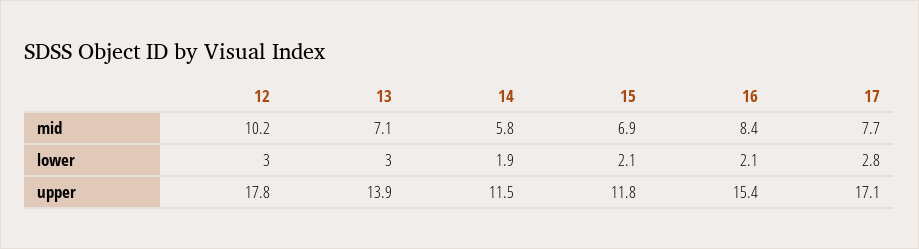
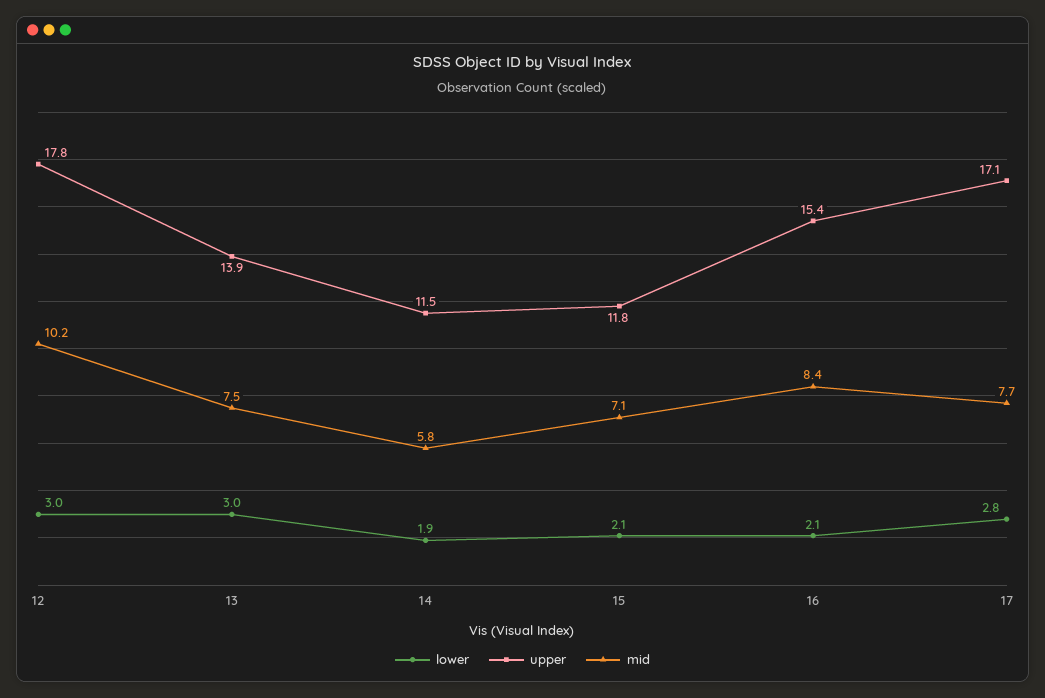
  {
    "mid": {
      "12": 10.2,
-     "13": 7.1,
+     "13": 7.5,
      "14": 5.8,
-     "15": 6.9,
+     "15": 7.1,
      "16": 8.4,
      "17": 7.7
    },
    "lower": {
      "12": 3,
      "13": 3,
      "14": 1.9,
      "15": 2.1,
      "16": 2.1,
      "17": 2.8
    },
    "upper": {
      "12": 17.8,
      "13": 13.9,
      "14": 11.5,
      "15": 11.8,
      "16": 15.4,
      "17": 17.1
    }
  }

